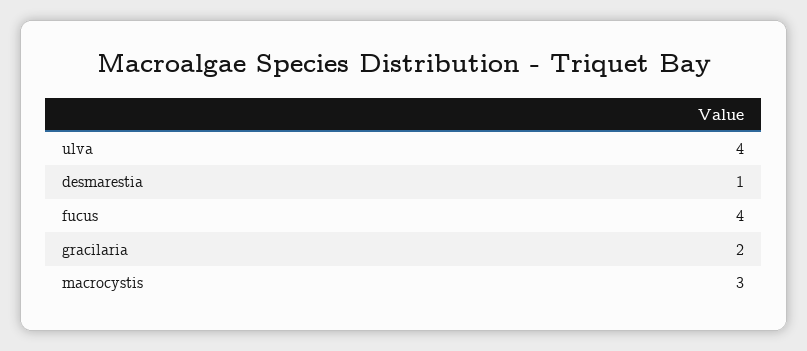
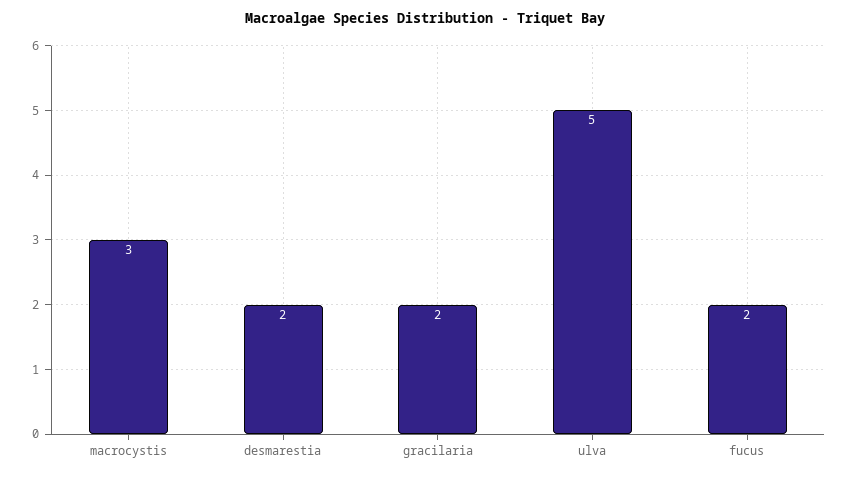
  {
-   "ulva": 4,
+   "ulva": 5,
-   "desmarestia": 1,
+   "desmarestia": 2,
-   "fucus": 4,
+   "fucus": 2,
    "gracilaria": 2,
    "macrocystis": 3
  }

